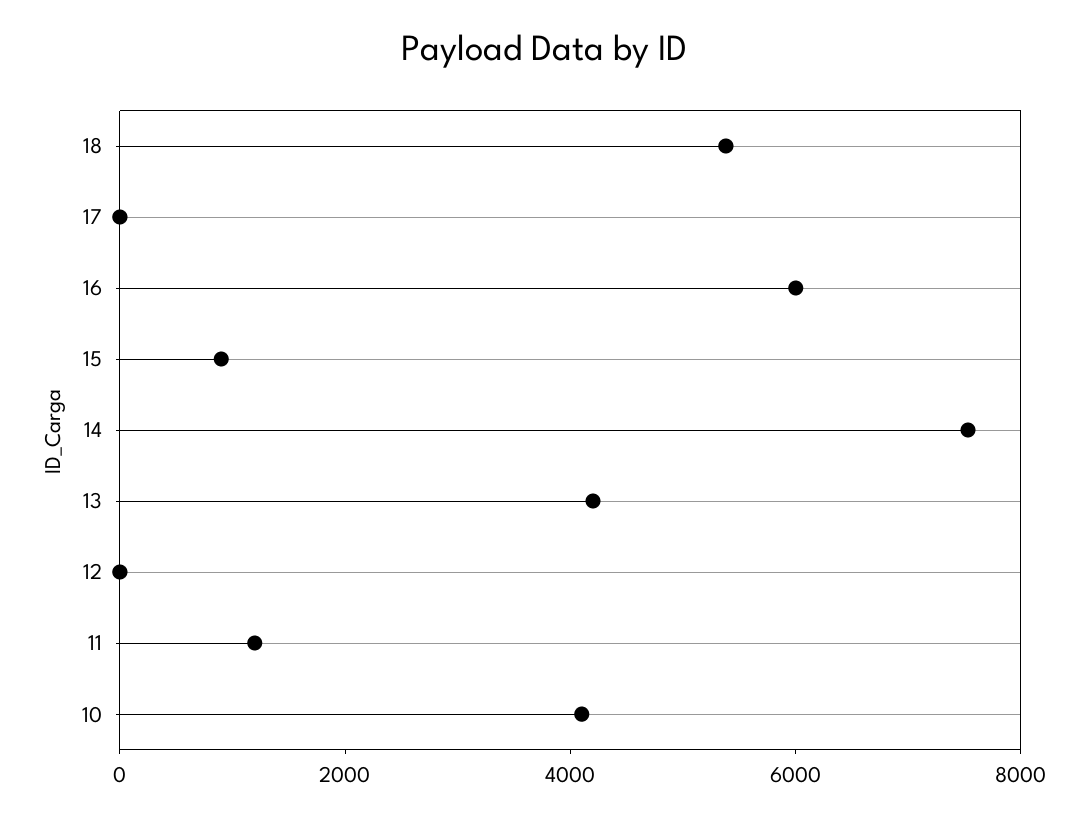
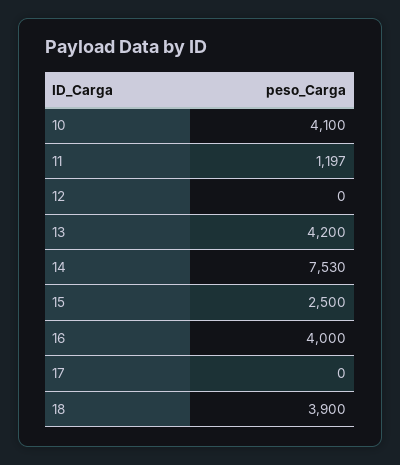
  {
-   "18": 5500,
+   "18": 3900,
    "17": 0,
-   "16": 6000,
+   "16": 4000,
-   "15": 1000,
+   "15": 2500,
    "14": 7530,
    "13": 4200,
    "12": 0,
    "11": 1197,
    "10": 4100
  }

